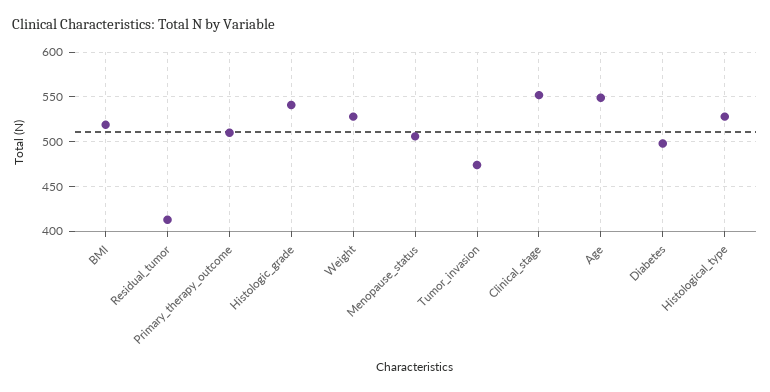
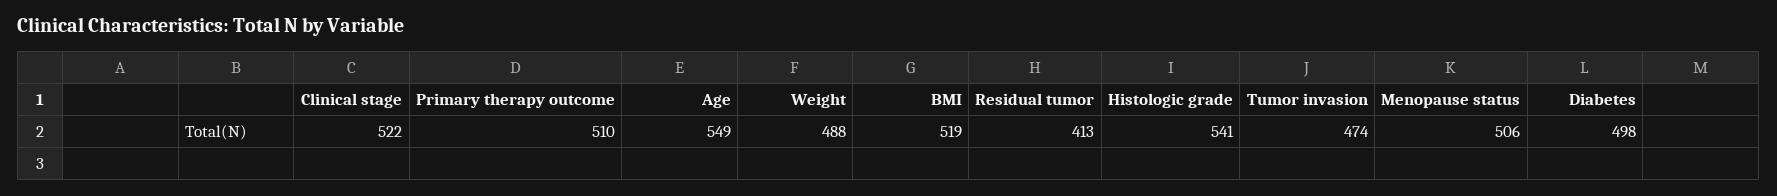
  {
    "BMI": 519,
    "Residual_tumor": 413,
    "Primary_therapy_outcome": 510,
    "Histologic_grade": 541,
-   "Weight": 530,
+   "Weight": 488,
    "Menopause_status": 506,
    "Tumor_invasion": 474,
-   "Clinical_stage": 550,
+   "Clinical_stage": 522,
    "Age": 549,
-   "Diabetes": 498,
+   "Diabetes": 498
-   "Histological_type": 530
  }

